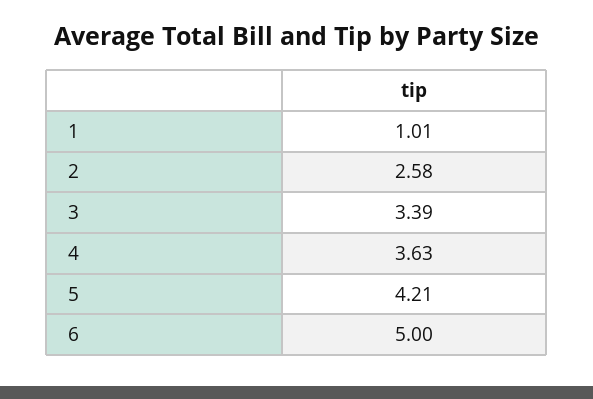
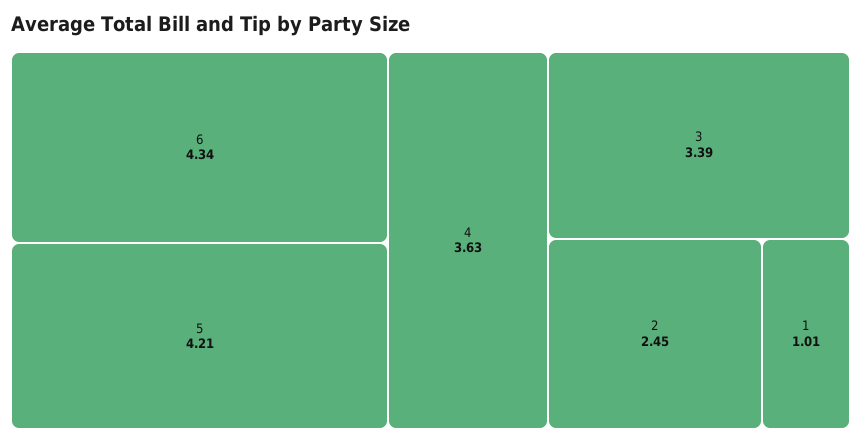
  {
    "1": 1.01,
-   "2": 2.58,
+   "2": 2.45,
    "3": 3.39,
    "4": 3.63,
    "5": 4.21,
-   "6": 5
+   "6": 4.34
  }

